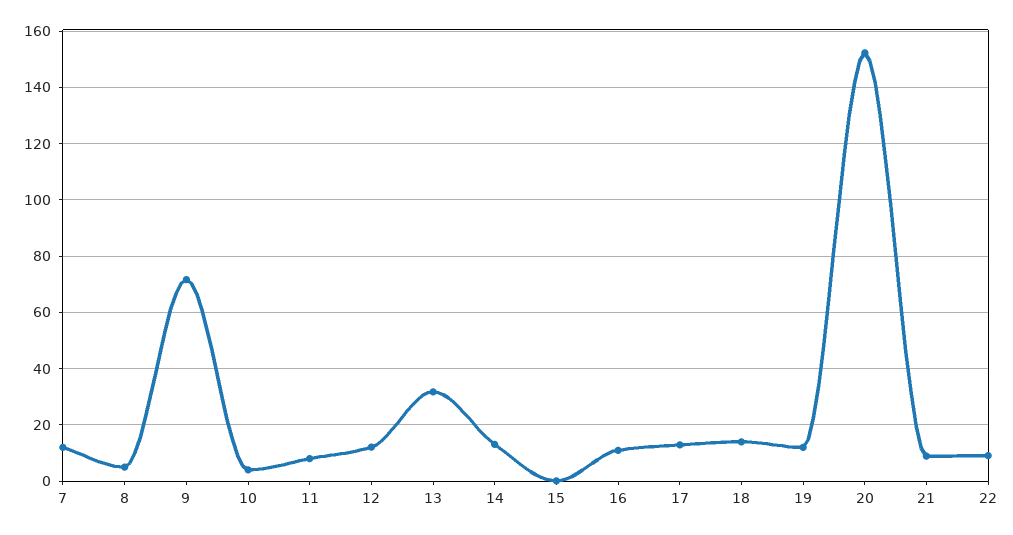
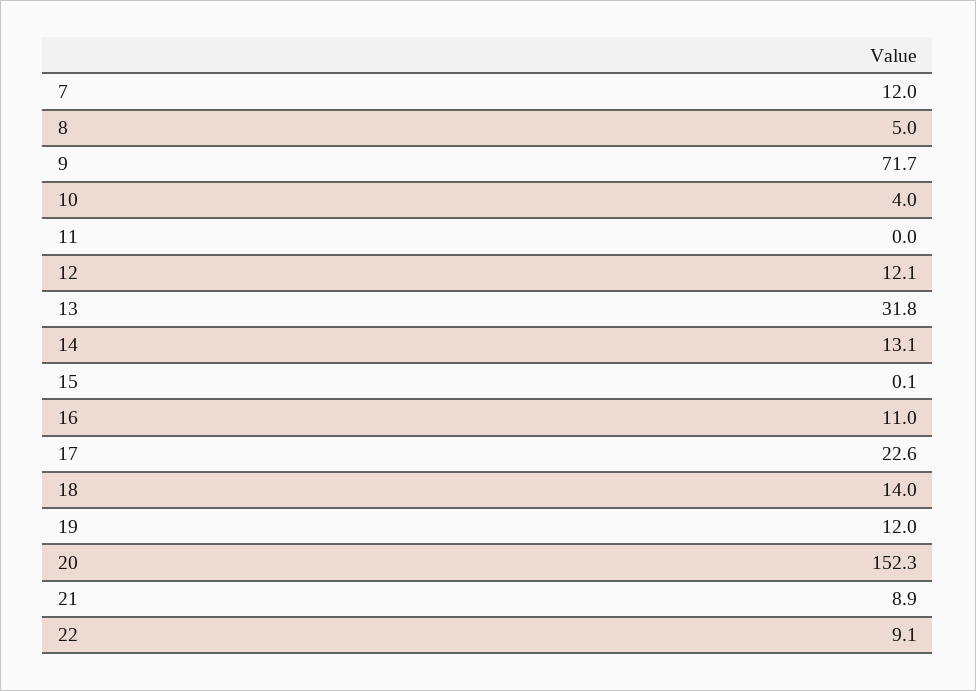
  {
    "7": 12,
    "8": 5,
    "9": 71.7,
    "10": 4,
-   "11": 7.5,
+   "11": 0,
    "12": 12.1,
    "13": 31.8,
    "14": 13.1,
    "15": 0.1,
    "16": 11,
-   "17": 12.5,
+   "17": 22.6,
    "18": 14,
    "19": 12,
    "20": 152.3,
    "21": 8.9,
    "22": 9.1
  }

